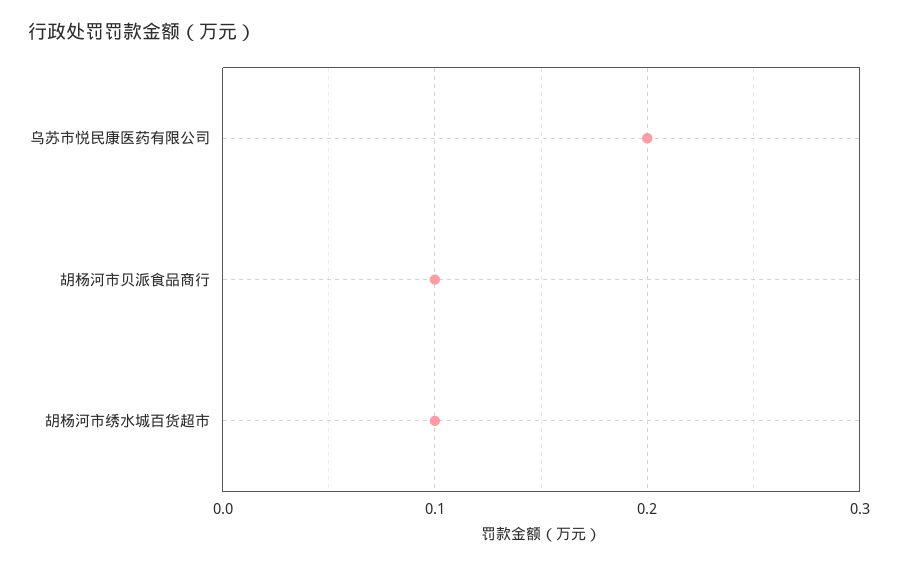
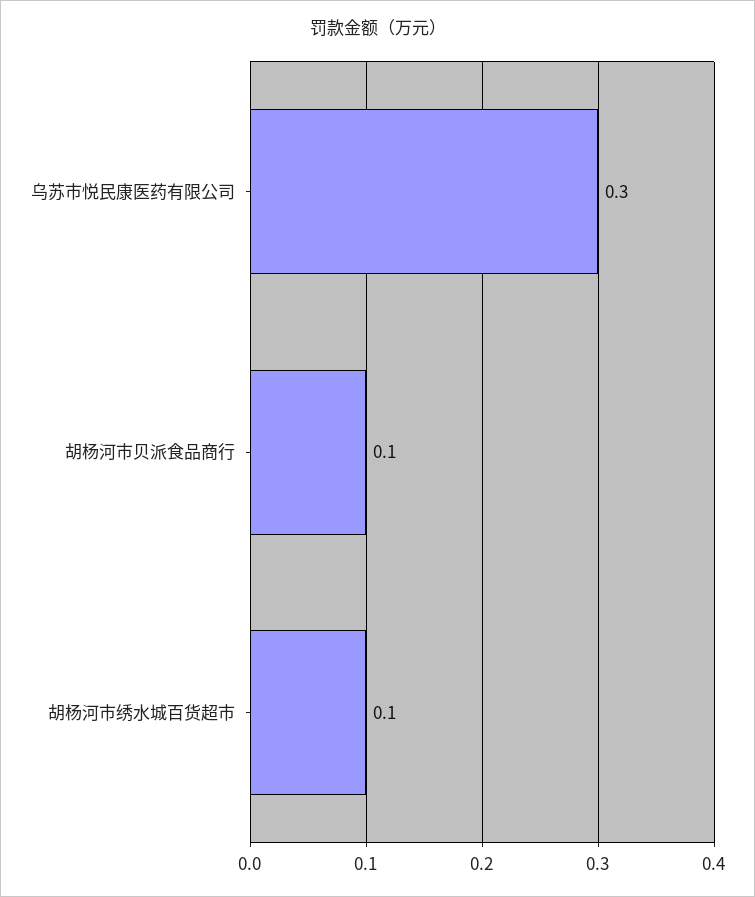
  {
-   "乌苏市悦民康医药有限公司": 0.2,
+   "乌苏市悦民康医药有限公司": 0.3,
    "胡杨河市贝派食品商行": 0.1,
    "胡杨河市绣水城百货超市": 0.1
  }

